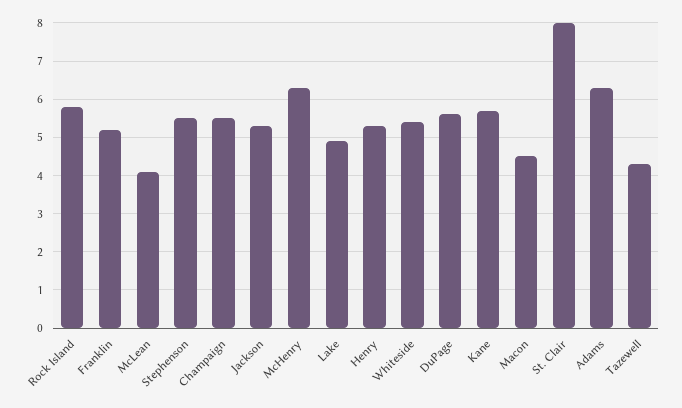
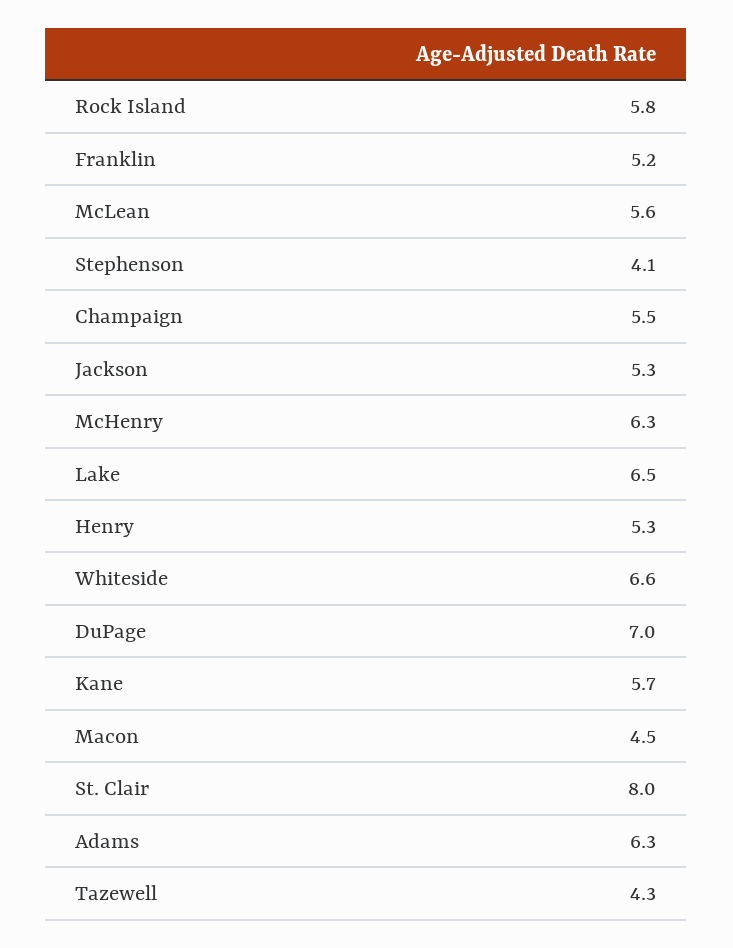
  {
    "Rock Island": 5.8,
    "Franklin": 5.2,
-   "McLean": 4,
+   "McLean": 5.6,
-   "Stephenson": 5.5,
+   "Stephenson": 4.1,
    "Champaign": 5.5,
    "Jackson": 5.3,
    "McHenry": 6.3,
-   "Lake": 5,
+   "Lake": 6.5,
    "Henry": 5.3,
-   "Whiteside": 5.5,
+   "Whiteside": 6.6,
-   "DuPage": 5.5,
+   "DuPage": 7,
    "Kane": 5.7,
    "Macon": 4.5,
    "St. Clair": 8,
    "Adams": 6.3,
    "Tazewell": 4.3
  }

